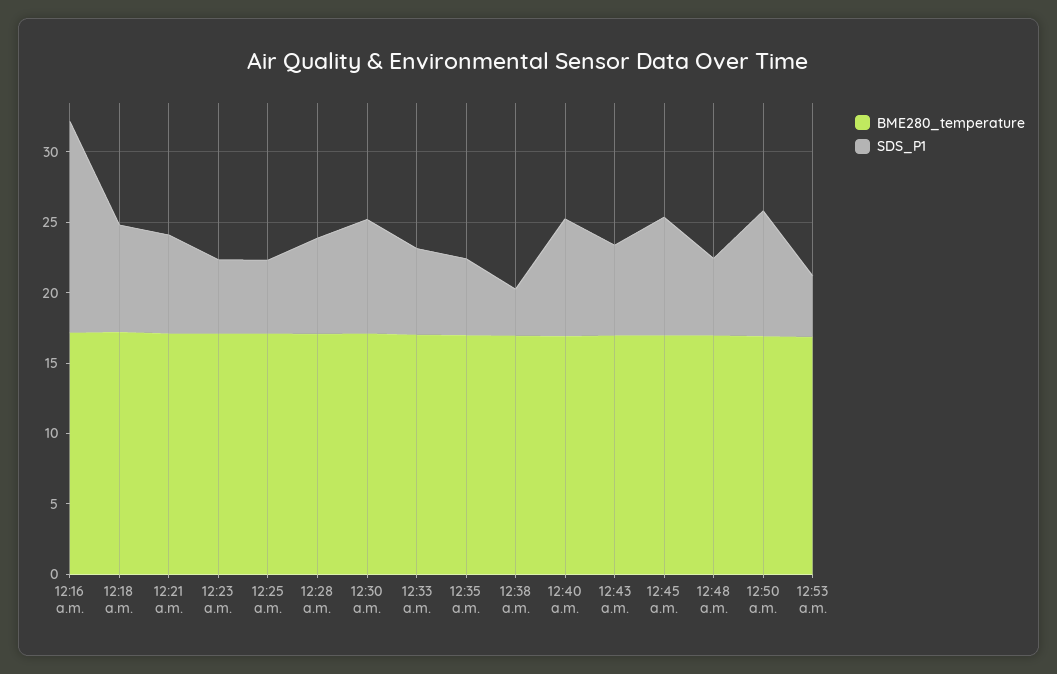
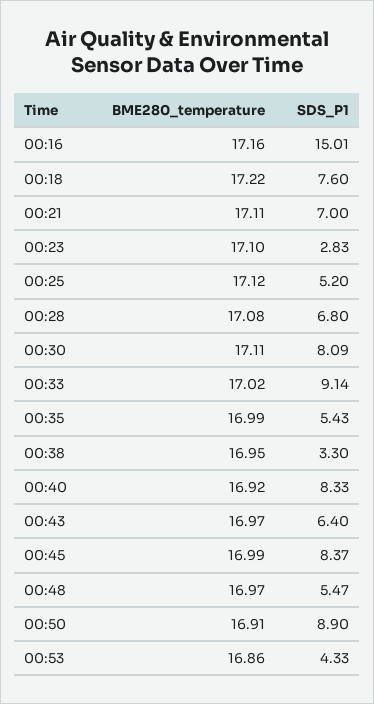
  {
    "BME280_temperature": {
      "12:16 a.m.": 17.16,
      "12:18 a.m.": 17.22,
      "12:21 a.m.": 17.11,
      "12:23 a.m.": 17.1,
      "12:25 a.m.": 17.12,
      "12:28 a.m.": 17.08,
      "12:30 a.m.": 17.11,
      "12:33 a.m.": 17.02,
      "12:35 a.m.": 16.99,
      "12:38 a.m.": 16.95,
      "12:40 a.m.": 16.92,
      "12:43 a.m.": 16.97,
      "12:45 a.m.": 16.99,
      "12:48 a.m.": 16.97,
      "12:50 a.m.": 16.91,
      "12:53 a.m.": 16.86
    },
    "SDS_P1": {
      "12:16 a.m.": 15.01,
      "12:18 a.m.": 7.6,
      "12:21 a.m.": 7,
-     "12:23 a.m.": 5,
+     "12:23 a.m.": 2.83,
      "12:25 a.m.": 5.2,
      "12:28 a.m.": 6.8,
      "12:30 a.m.": 8.09,
-     "12:33 a.m.": 6,
+     "12:33 a.m.": 9.14,
      "12:35 a.m.": 5.43,
      "12:38 a.m.": 3.3,
      "12:40 a.m.": 8.33,
      "12:43 a.m.": 6.4,
      "12:45 a.m.": 8.37,
      "12:48 a.m.": 5.47,
      "12:50 a.m.": 8.9,
      "12:53 a.m.": 4.33
    }
  }

